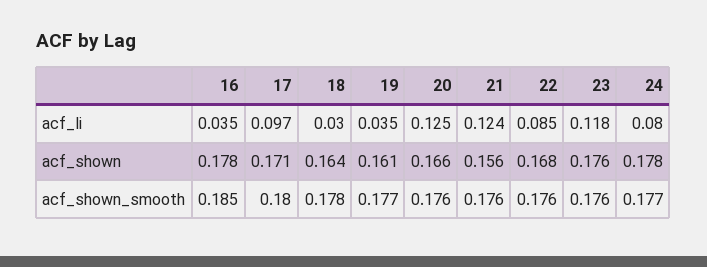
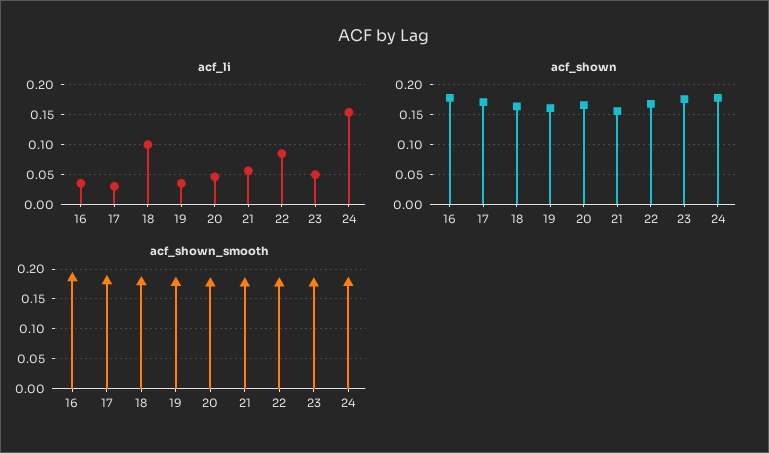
  {
    "acf_li": {
      "16": 0.035,
-     "17": 0.097,
+     "17": 0.025,
-     "18": 0.03,
+     "18": 0.1,
      "19": 0.035,
-     "20": 0.125,
+     "20": 0.05,
-     "21": 0.124,
+     "21": 0.05,
      "22": 0.085,
-     "23": 0.118,
+     "23": 0.05,
-     "24": 0.08
+     "24": 0.15
    },
    "acf_shown": {
      "16": 0.178,
      "17": 0.171,
      "18": 0.164,
      "19": 0.161,
      "20": 0.166,
      "21": 0.156,
      "22": 0.168,
      "23": 0.176,
      "24": 0.178
    },
    "acf_shown_smooth": {
      "16": 0.185,
      "17": 0.18,
      "18": 0.178,
      "19": 0.177,
      "20": 0.176,
      "21": 0.176,
      "22": 0.176,
      "23": 0.176,
      "24": 0.177
    }
  }

